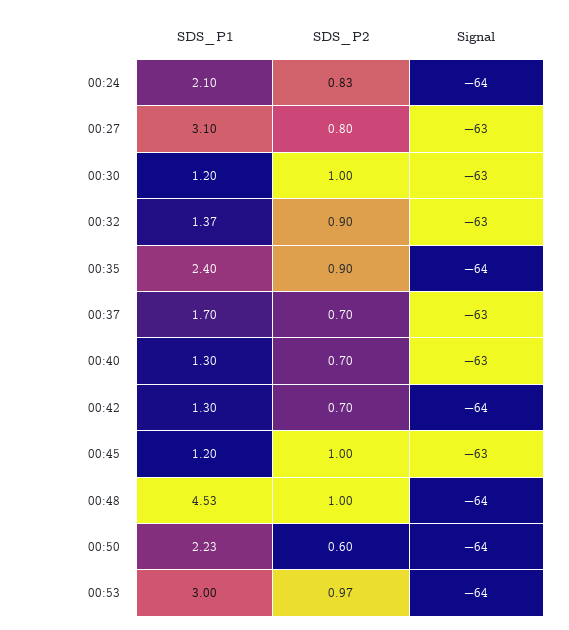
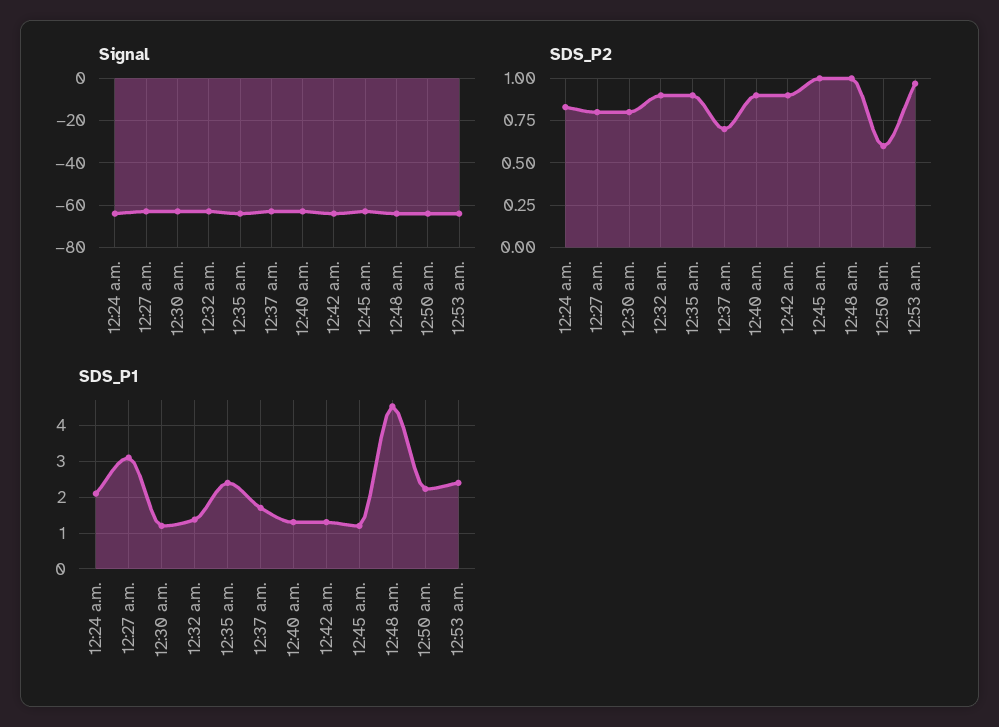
  {
    "SDS_P1": {
      "00:24": 2.1,
      "00:27": 3.1,
      "00:30": 1.2,
      "00:32": 1.37,
      "00:35": 2.4,
      "00:37": 1.7,
      "00:40": 1.3,
      "00:42": 1.3,
      "00:45": 1.2,
      "00:48": 4.53,
      "00:50": 2.23,
-     "00:53": 3
+     "00:53": 2.4
    },
    "SDS_P2": {
      "00:24": 0.83,
      "00:27": 0.8,
-     "00:30": 1,
+     "00:30": 0.8,
      "00:32": 0.9,
      "00:35": 0.9,
      "00:37": 0.7,
-     "00:40": 0.7,
+     "00:40": 0.9,
-     "00:42": 0.7,
+     "00:42": 0.9,
      "00:45": 1,
      "00:48": 1,
      "00:50": 0.6,
      "00:53": 0.97
    },
    "Signal": {
      "00:24": -64,
      "00:27": -63,
      "00:30": -63,
      "00:32": -63,
      "00:35": -64,
      "00:37": -63,
      "00:40": -63,
      "00:42": -64,
      "00:45": -63,
      "00:48": -64,
      "00:50": -64,
      "00:53": -64
    }
  }

